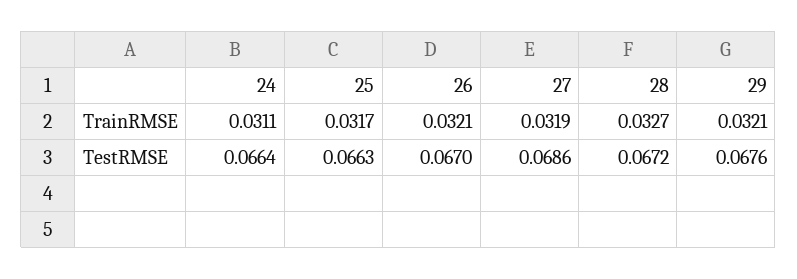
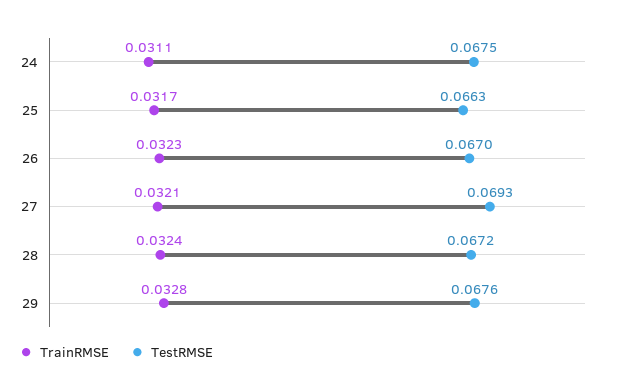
  {
    "TrainRMSE": {
      "24": 0.0311,
      "25": 0.0317,
-     "26": 0.0321,
+     "26": 0.0323,
-     "27": 0.0319,
+     "27": 0.0321,
-     "28": 0.0327,
+     "28": 0.0324,
-     "29": 0.0321
+     "29": 0.0328
    },
    "TestRMSE": {
-     "24": 0.0664,
+     "24": 0.0675,
      "25": 0.0663,
      "26": 0.067,
-     "27": 0.0686,
+     "27": 0.0693,
      "28": 0.0672,
      "29": 0.0676
    }
  }

